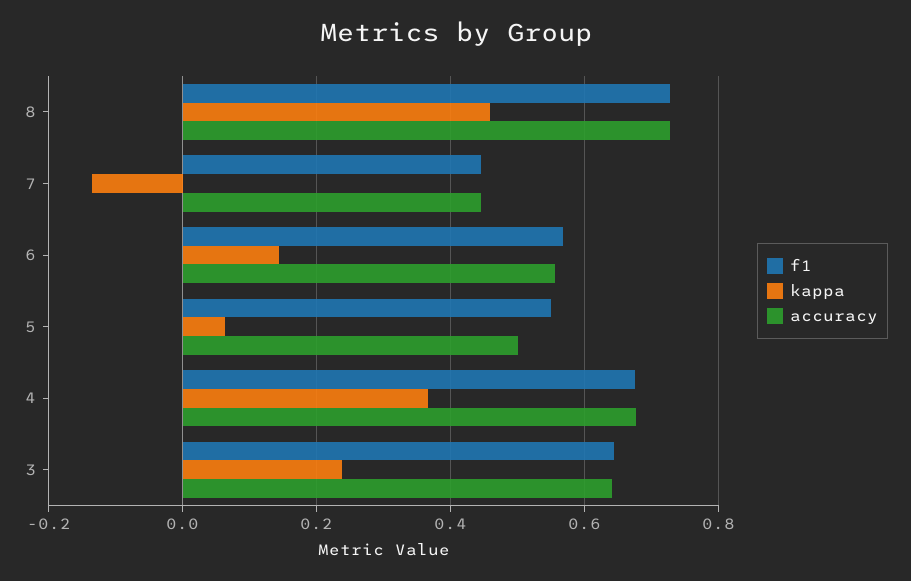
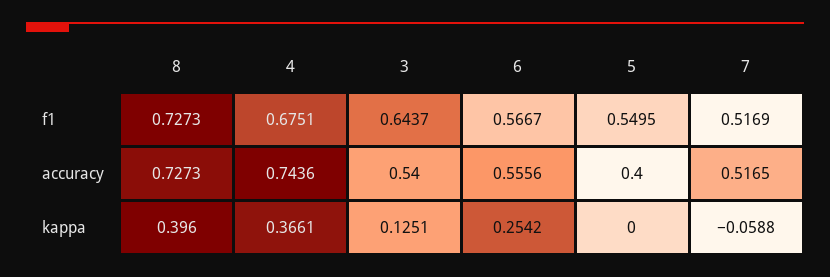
  {
    "f1": {
      "8": 0.7273,
-     "7": 0.44,
+     "7": 0.5169,
      "6": 0.5667,
      "5": 0.5495,
      "4": 0.6751,
      "3": 0.6437
    },
    "kappa": {
-     "8": 0.46,
+     "8": 0.396,
-     "7": -0.14,
+     "7": -0.0588,
-     "6": 0.14,
+     "6": 0.2542,
-     "5": 0.06,
+     "5": 0,
      "4": 0.3661,
-     "3": 0.24
+     "3": 0.1251
    },
    "accuracy": {
      "8": 0.7273,
-     "7": 0.44,
+     "7": 0.5165,
      "6": 0.5556,
-     "5": 0.5,
+     "5": 0.4,
-     "4": 0.68,
+     "4": 0.7436,
-     "3": 0.64
+     "3": 0.54
    }
  }

